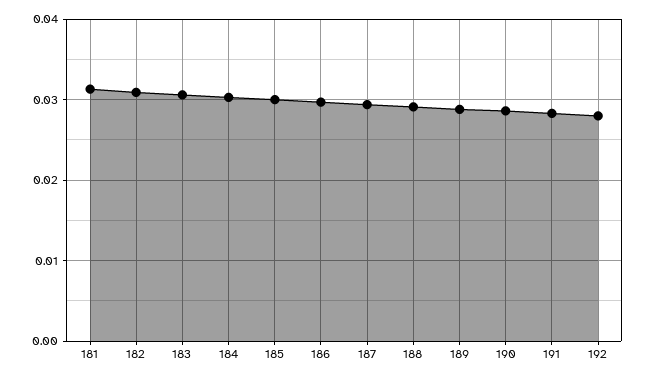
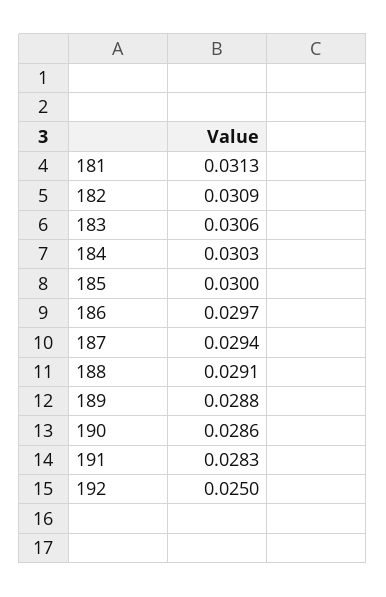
  {
    "181": 0.0313,
    "182": 0.0309,
    "183": 0.0306,
    "184": 0.0303,
    "185": 0.03,
    "186": 0.0297,
    "187": 0.0294,
    "188": 0.0291,
    "189": 0.0288,
    "190": 0.0286,
    "191": 0.0283,
-   "192": 0.028
+   "192": 0.025
  }

